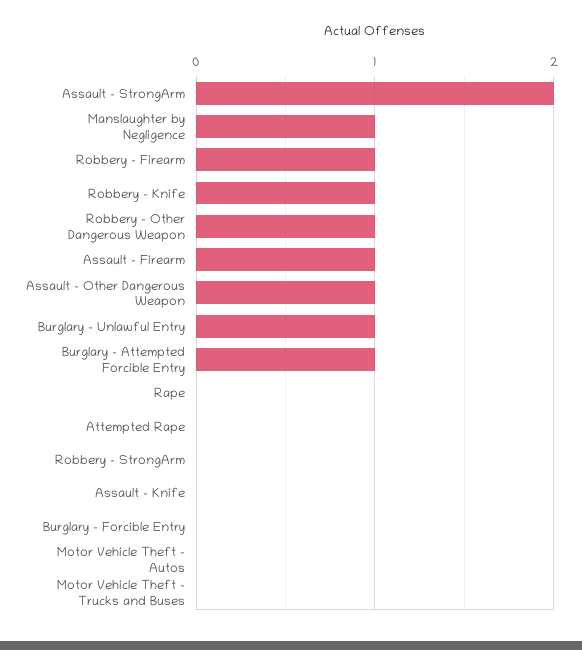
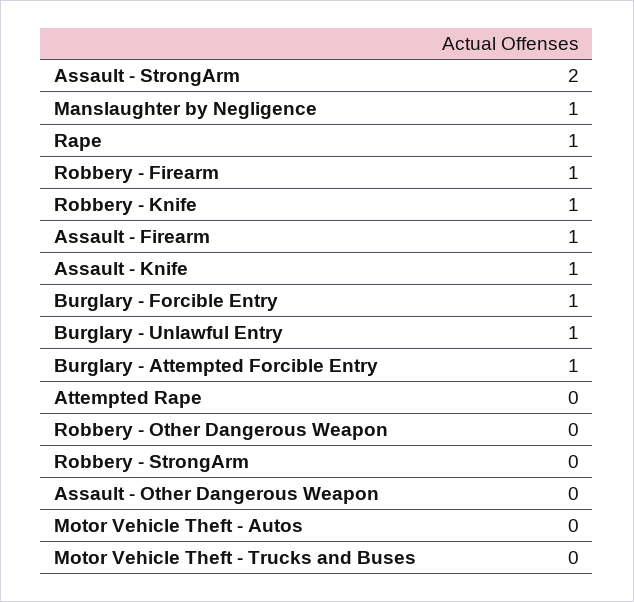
  {
    "Assault - StrongArm": 2,
    "Manslaughter by Negligence": 1,
    "Robbery - Firearm": 1,
    "Robbery - Knife": 1,
-   "Robbery - Other Dangerous Weapon": 1,
+   "Robbery - Other Dangerous Weapon": 0,
    "Assault - Firearm": 1,
-   "Assault - Other Dangerous Weapon": 1,
+   "Assault - Other Dangerous Weapon": 0,
    "Burglary - Unlawful Entry": 1,
    "Burglary - Attempted Forcible Entry": 1,
-   "Rape": 0,
+   "Rape": 1,
    "Attempted Rape": 0,
    "Robbery - StrongArm": 0,
-   "Assault - Knife": 0,
+   "Assault - Knife": 1,
-   "Burglary - Forcible Entry": 0,
+   "Burglary - Forcible Entry": 1,
    "Motor Vehicle Theft - Autos": 0,
    "Motor Vehicle Theft - Trucks and Buses": 0
  }

